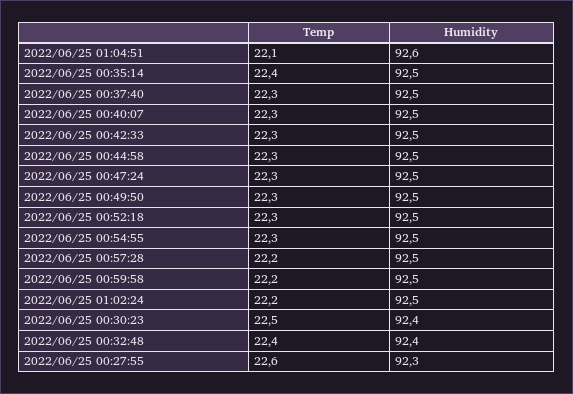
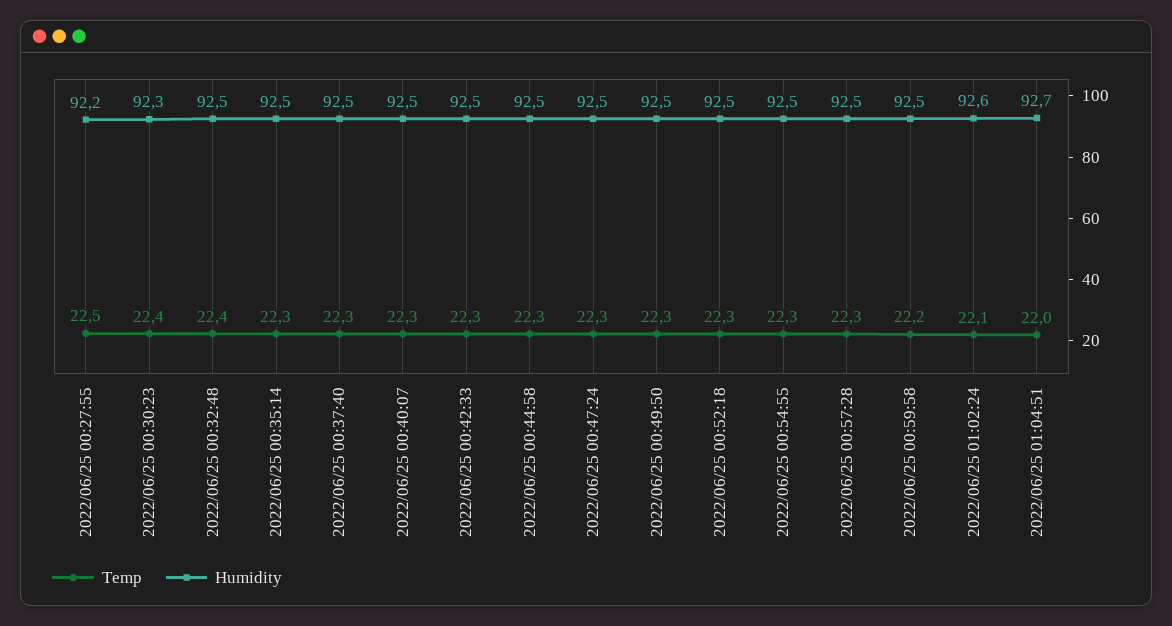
  {
    "Temp": {
-     "2022/06/25 01:04:51": 22.1,
+     "2022/06/25 01:04:51": 22,
-     "2022/06/25 00:35:14": 22.4,
+     "2022/06/25 00:35:14": 22.3,
      "2022/06/25 00:37:40": 22.3,
      "2022/06/25 00:40:07": 22.3,
      "2022/06/25 00:42:33": 22.3,
      "2022/06/25 00:44:58": 22.3,
      "2022/06/25 00:47:24": 22.3,
      "2022/06/25 00:49:50": 22.3,
      "2022/06/25 00:52:18": 22.3,
      "2022/06/25 00:54:55": 22.3,
-     "2022/06/25 00:57:28": 22.2,
+     "2022/06/25 00:57:28": 22.3,
      "2022/06/25 00:59:58": 22.2,
-     "2022/06/25 01:02:24": 22.2,
+     "2022/06/25 01:02:24": 22.1,
-     "2022/06/25 00:30:23": 22.5,
+     "2022/06/25 00:30:23": 22.4,
      "2022/06/25 00:32:48": 22.4,
-     "2022/06/25 00:27:55": 22.6
+     "2022/06/25 00:27:55": 22.5
    },
    "Humidity": {
-     "2022/06/25 01:04:51": 92.6,
+     "2022/06/25 01:04:51": 92.7,
      "2022/06/25 00:35:14": 92.5,
      "2022/06/25 00:37:40": 92.5,
      "2022/06/25 00:40:07": 92.5,
      "2022/06/25 00:42:33": 92.5,
      "2022/06/25 00:44:58": 92.5,
      "2022/06/25 00:47:24": 92.5,
      "2022/06/25 00:49:50": 92.5,
      "2022/06/25 00:52:18": 92.5,
      "2022/06/25 00:54:55": 92.5,
      "2022/06/25 00:57:28": 92.5,
      "2022/06/25 00:59:58": 92.5,
-     "2022/06/25 01:02:24": 92.5,
+     "2022/06/25 01:02:24": 92.6,
-     "2022/06/25 00:30:23": 92.4,
+     "2022/06/25 00:30:23": 92.3,
-     "2022/06/25 00:32:48": 92.4,
+     "2022/06/25 00:32:48": 92.5,
-     "2022/06/25 00:27:55": 92.3
+     "2022/06/25 00:27:55": 92.2
    }
  }

